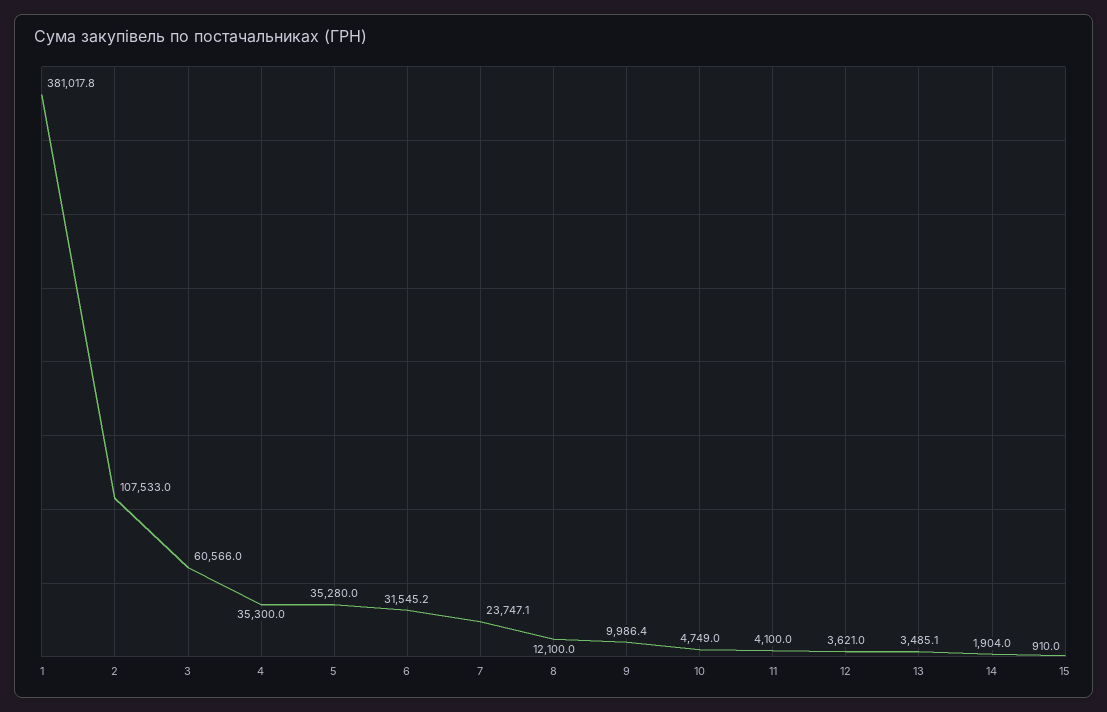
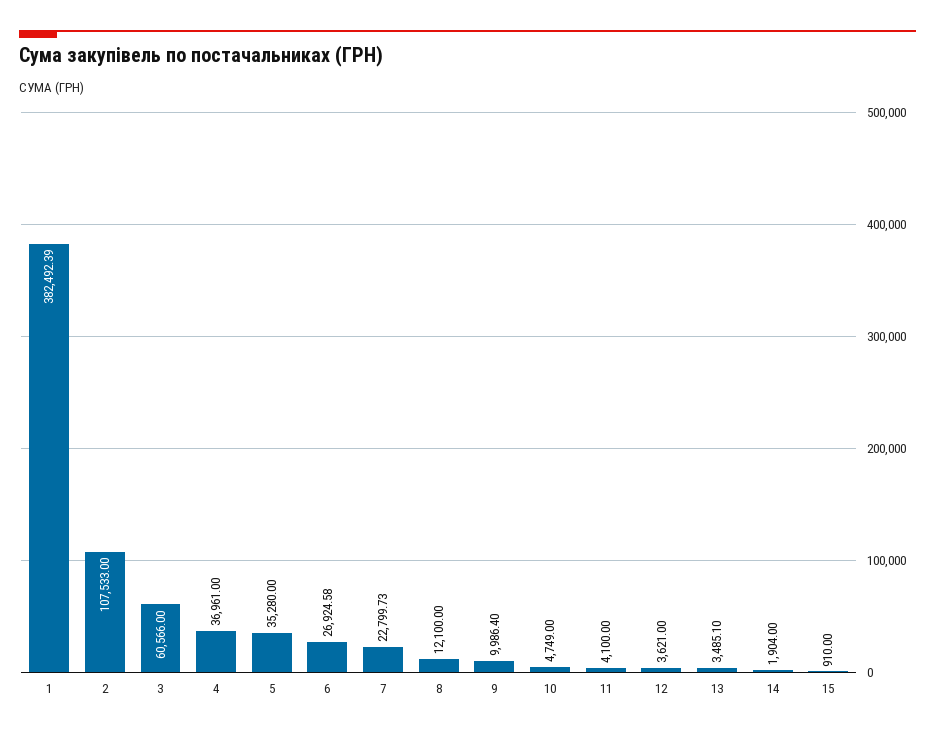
  {
-   "1": 381017.8,
+   "1": 382492.39,
    "2": 107533,
    "3": 60566,
-   "4": 35300,
+   "4": 36961,
    "5": 35280,
-   "6": 31545.2,
+   "6": 26924.58,
-   "7": 23747.1,
+   "7": 22799.73,
    "8": 12100,
    "9": 9986.4,
    "10": 4749,
    "11": 4100,
    "12": 3621,
    "13": 3485.1,
    "14": 1904,
    "15": 910
  }

